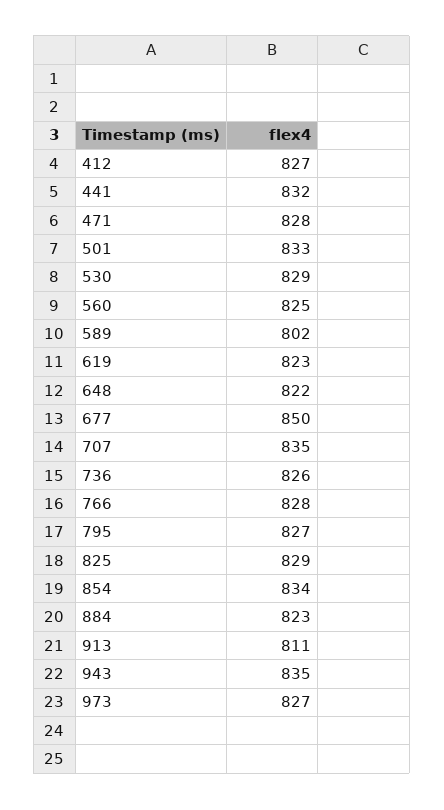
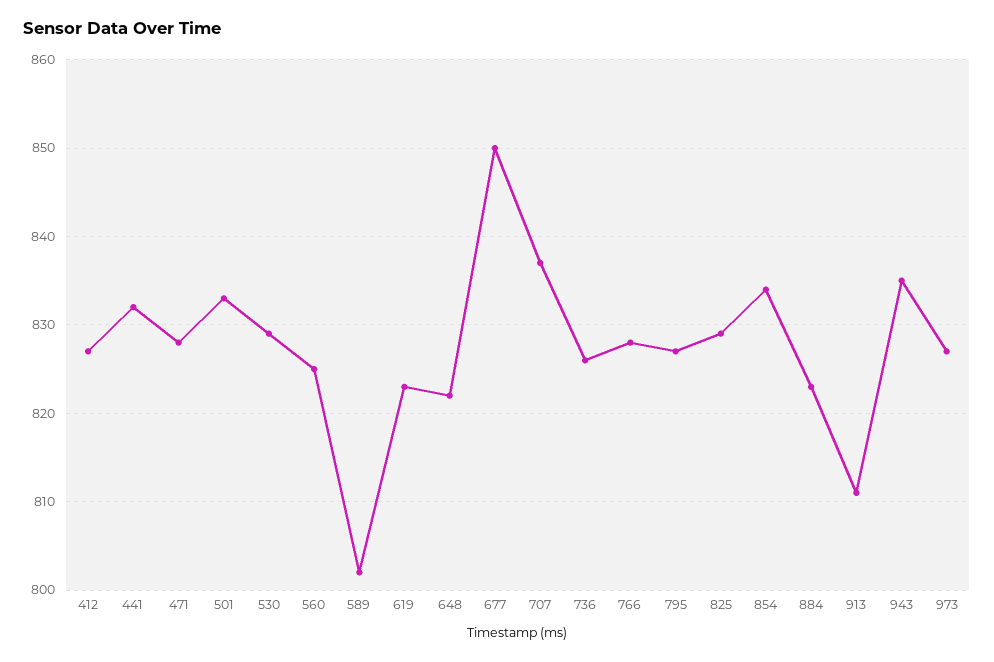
  {
    "412": 827,
    "441": 832,
    "471": 828,
    "501": 833,
    "530": 829,
    "560": 825,
    "589": 802,
    "619": 823,
    "648": 822,
    "677": 850,
-   "707": 835,
+   "707": 837,
    "736": 826,
    "766": 828,
    "795": 827,
    "825": 829,
    "854": 834,
    "884": 823,
    "913": 811,
    "943": 835,
    "973": 827
  }

